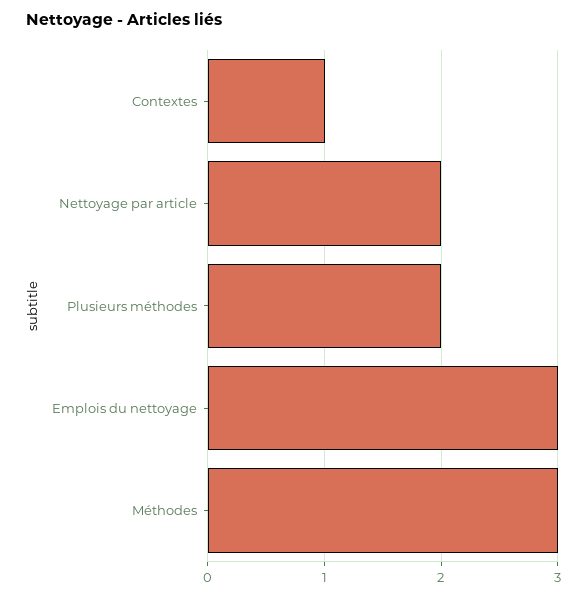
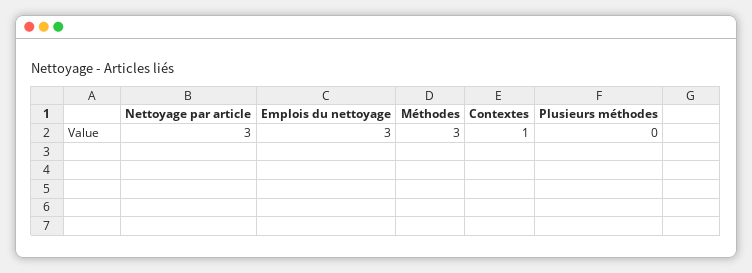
  {
    "Contextes": 1,
-   "Nettoyage par article": 2,
+   "Nettoyage par article": 3,
-   "Plusieurs méthodes": 2,
+   "Plusieurs méthodes": 0,
    "Emplois du nettoyage": 3,
    "Méthodes": 3
  }

